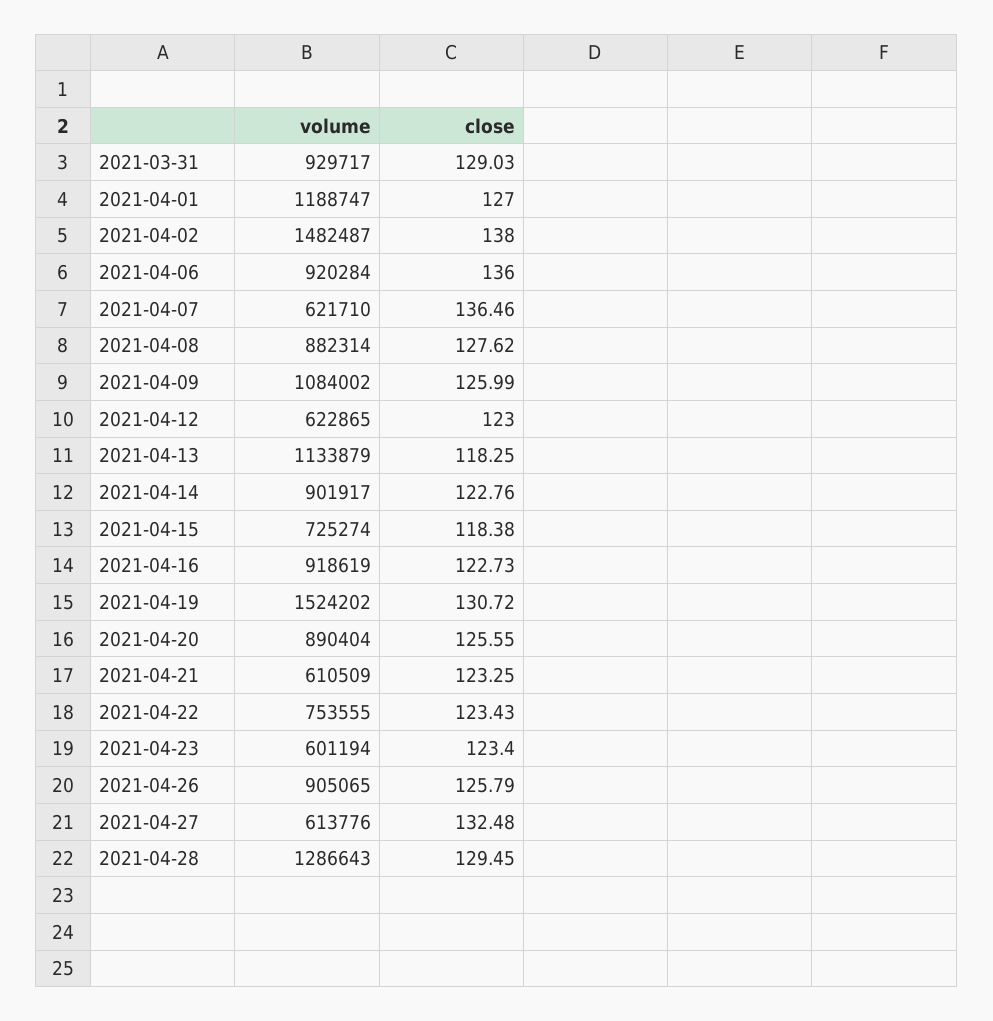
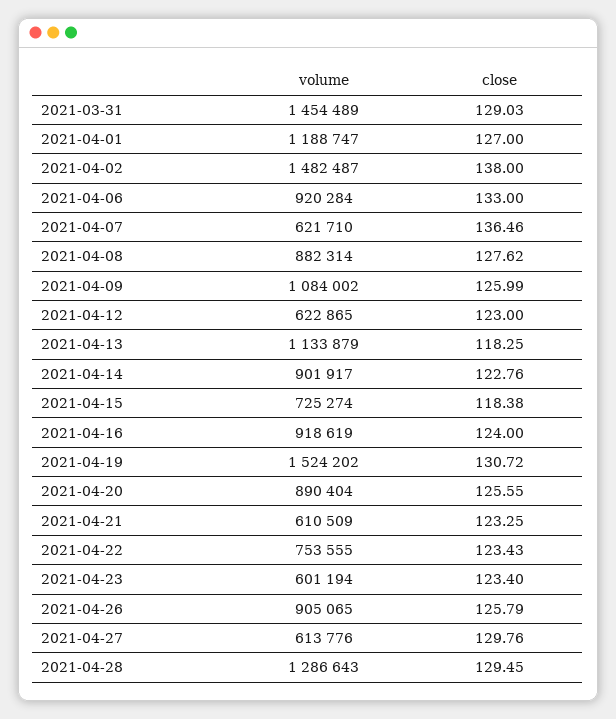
  {
    "volume": {
-     "2021-03-31": 929717,
+     "2021-03-31": 1454489,
      "2021-04-01": 1188747,
      "2021-04-02": 1482487,
      "2021-04-06": 920284,
      "2021-04-07": 621710,
      "2021-04-08": 882314,
      "2021-04-09": 1084002,
      "2021-04-12": 622865,
      "2021-04-13": 1133879,
      "2021-04-14": 901917,
      "2021-04-15": 725274,
      "2021-04-16": 918619,
      "2021-04-19": 1524202,
      "2021-04-20": 890404,
      "2021-04-21": 610509,
      "2021-04-22": 753555,
      "2021-04-23": 601194,
      "2021-04-26": 905065,
      "2021-04-27": 613776,
      "2021-04-28": 1286643
    },
    "close": {
      "2021-03-31": 129.03,
      "2021-04-01": 127,
      "2021-04-02": 138,
-     "2021-04-06": 136,
+     "2021-04-06": 133,
      "2021-04-07": 136.46,
      "2021-04-08": 127.62,
      "2021-04-09": 125.99,
      "2021-04-12": 123,
      "2021-04-13": 118.25,
      "2021-04-14": 122.76,
      "2021-04-15": 118.38,
-     "2021-04-16": 122.73,
+     "2021-04-16": 124,
      "2021-04-19": 130.72,
      "2021-04-20": 125.55,
      "2021-04-21": 123.25,
      "2021-04-22": 123.43,
      "2021-04-23": 123.4,
      "2021-04-26": 125.79,
-     "2021-04-27": 132.48,
+     "2021-04-27": 129.76,
      "2021-04-28": 129.45
    }
  }

